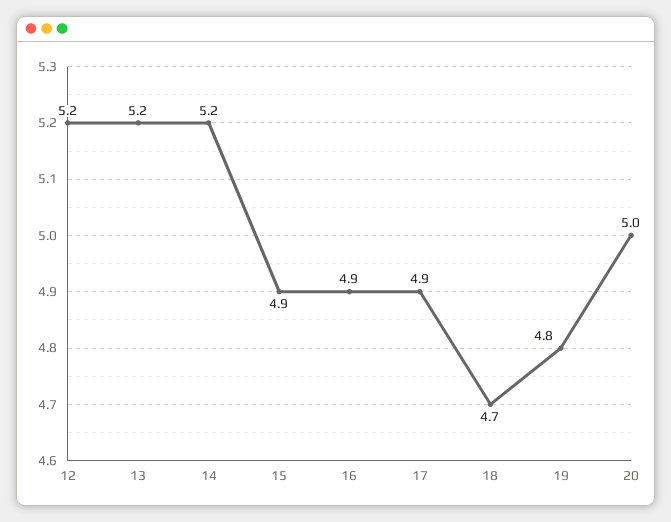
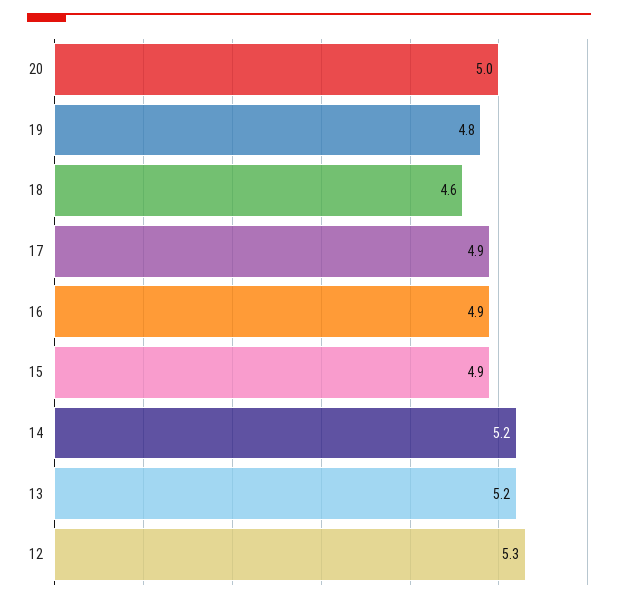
  {
-   "12": 5.2,
+   "12": 5.3,
    "13": 5.2,
    "14": 5.2,
    "15": 4.9,
    "16": 4.9,
    "17": 4.9,
-   "18": 4.7,
+   "18": 4.6,
    "19": 4.8,
    "20": 5
  }

